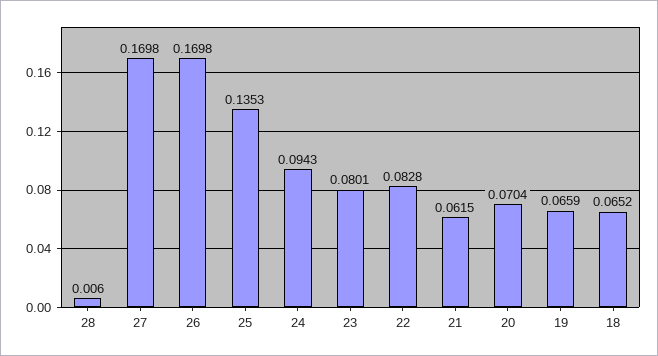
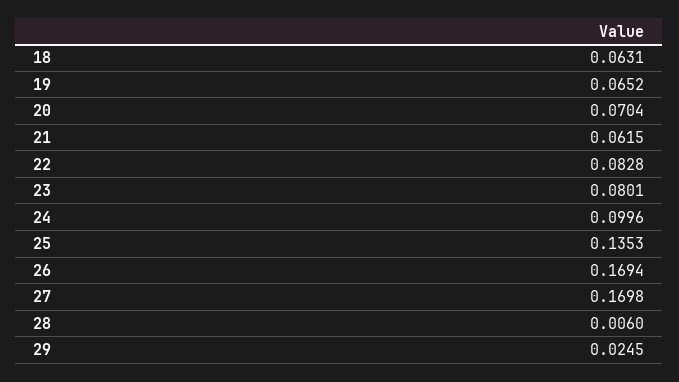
  {
    "28": 0.006,
    "27": 0.1698,
-   "26": 0.1698,
+   "26": 0.1694,
    "25": 0.1353,
-   "24": 0.0943,
+   "24": 0.0996,
    "23": 0.0801,
    "22": 0.0828,
    "21": 0.0615,
    "20": 0.0704,
-   "19": 0.0659,
+   "19": 0.0652,
-   "18": 0.0652
+   "18": 0.0631,
+   "29": 0.0245
  }

